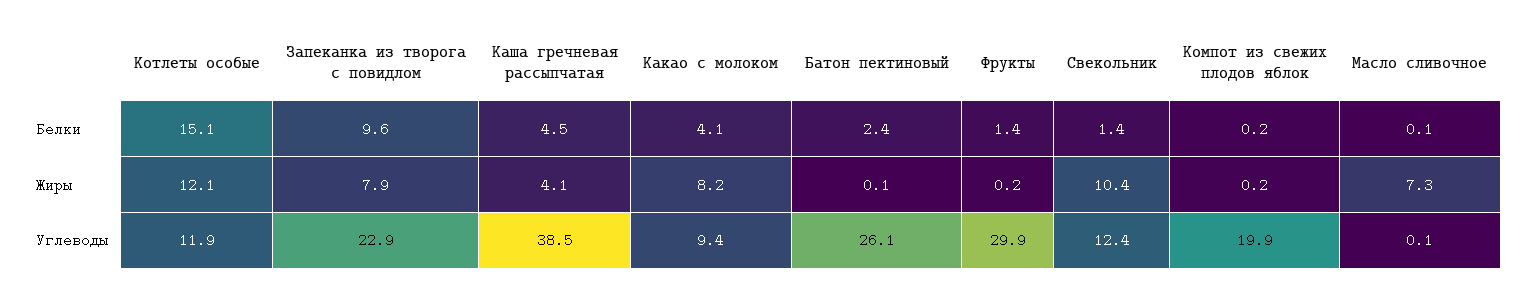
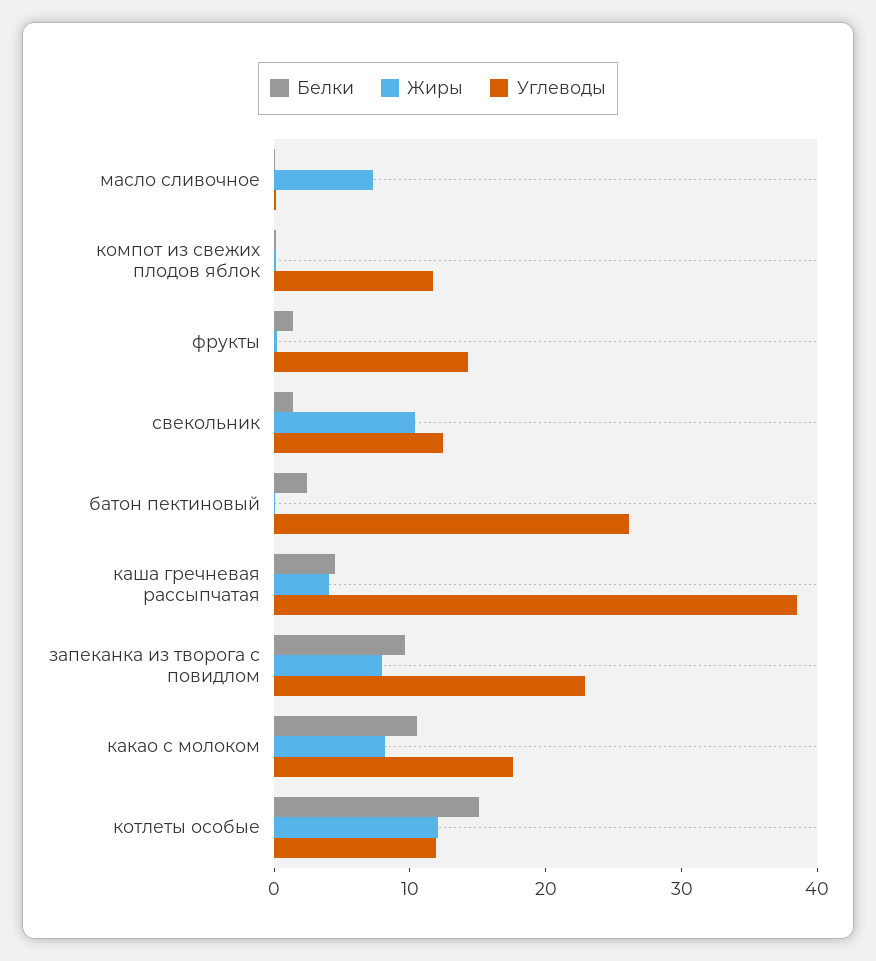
  {
    "Белки": {
      "Котлеты особые": 15.1,
      "Запеканка из творога с повидлом": 9.6,
      "Каша гречневая рассыпчатая": 4.5,
-     "Какао с молоком": 4.1,
+     "Какао с молоком": 10,
      "Батон пектиновый": 2.4,
      "Фрукты": 1.4,
      "Свекольник": 1.4,
      "Компот из свежих плодов яблок": 0.2,
      "Масло сливочное": 0.1
    },
    "Жиры": {
      "Котлеты особые": 12.1,
      "Запеканка из творога с повидлом": 7.9,
      "Каша гречневая рассыпчатая": 4.1,
      "Какао с молоком": 8.2,
      "Батон пектиновый": 0.1,
      "Фрукты": 0.2,
      "Свекольник": 10.4,
      "Компот из свежих плодов яблок": 0.2,
      "Масло сливочное": 7.3
    },
    "Углеводы": {
      "Котлеты особые": 11.9,
      "Запеканка из творога с повидлом": 22.9,
      "Каша гречневая рассыпчатая": 38.5,
-     "Какао с молоком": 9.4,
+     "Какао с молоком": 18,
      "Батон пектиновый": 26.1,
-     "Фрукты": 29.9,
+     "Фрукты": 14,
      "Свекольник": 12.4,
-     "Компот из свежих плодов яблок": 19.9,
+     "Компот из свежих плодов яблок": 12,
      "Масло сливочное": 0.1
    }
  }

